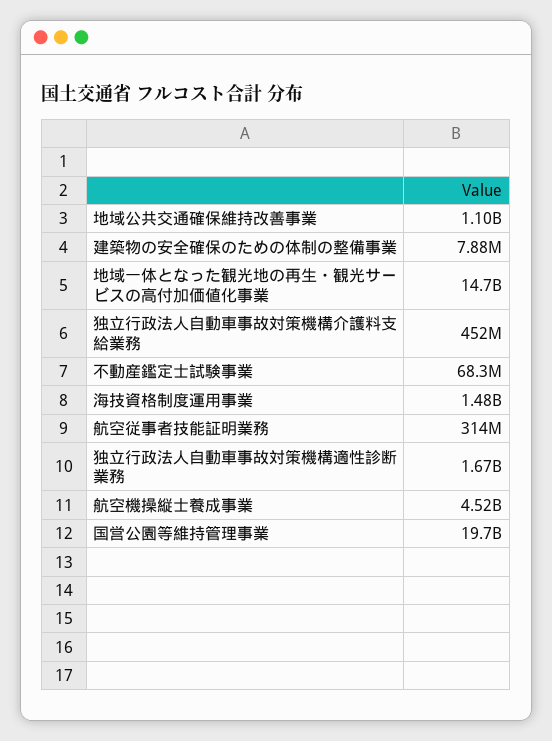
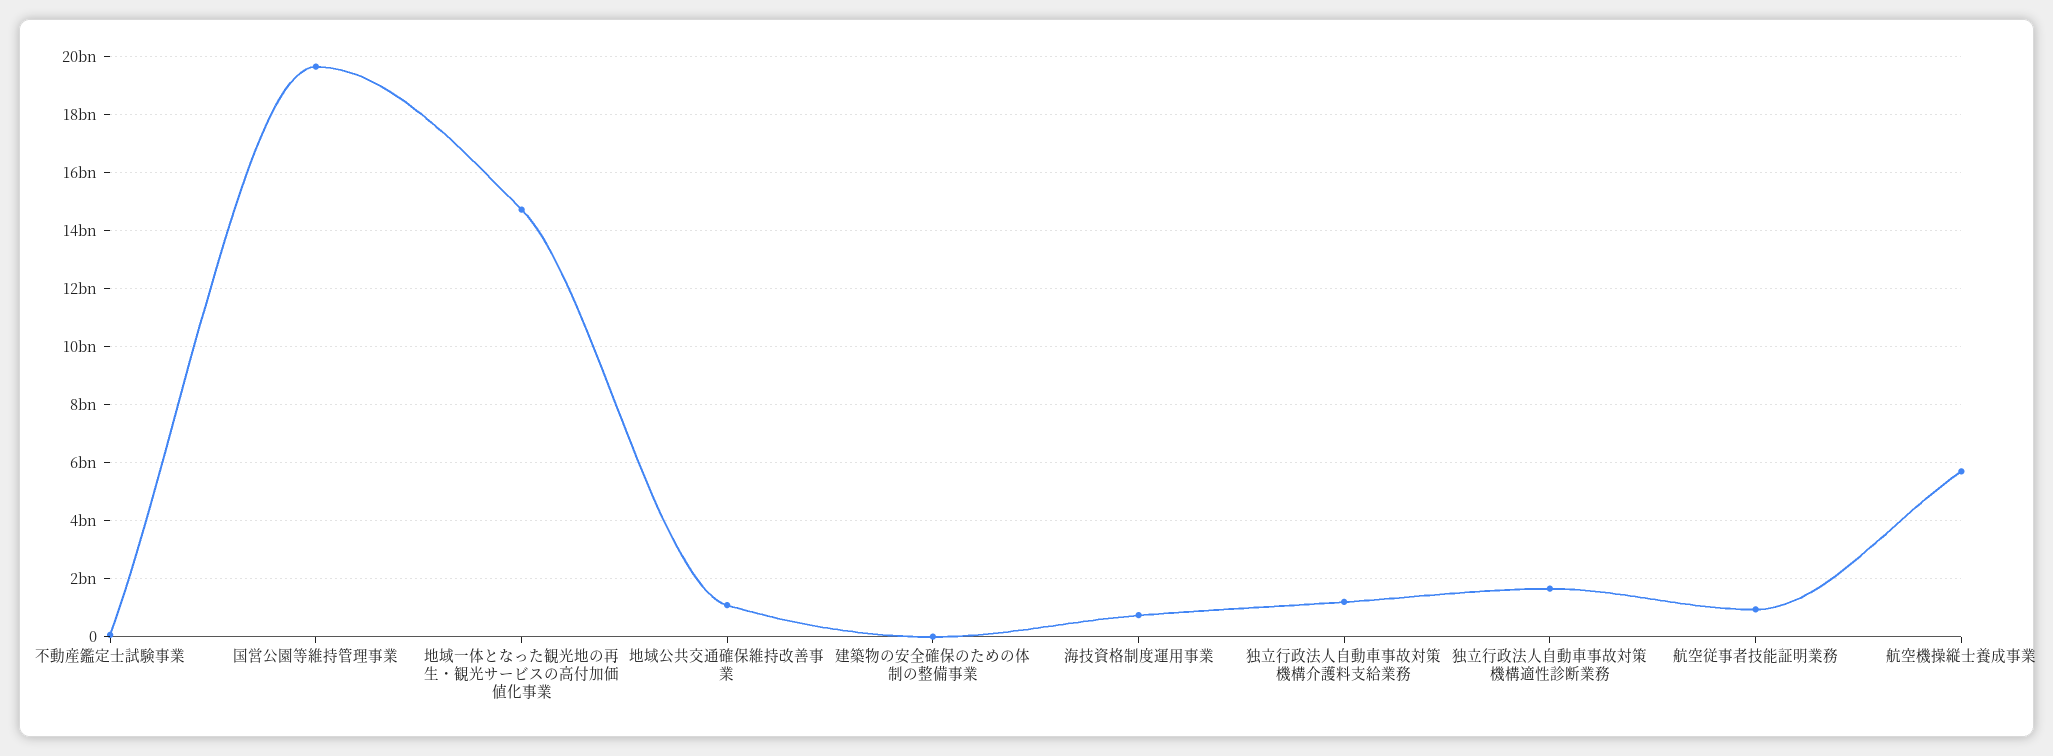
  {
    "地域公共交通確保維持改善事業": 1100000000,
    "建築物の安全確保のための体制の整備事業": 7880000,
    "地域一体となった観光地の再生・観光サービスの高付加価値化事業": 14700000000,
-   "独立行政法人自動車事故対策機構介護料支給業務": 452000000,
+   "独立行政法人自動車事故対策機構介護料支給業務": 1250000000,
    "不動産鑑定士試験事業": 68300000,
-   "海技資格制度運用事業": 1480000000,
+   "海技資格制度運用事業": 750000000,
-   "航空従事者技能証明業務": 314000000,
+   "航空従事者技能証明業務": 1000000000,
    "独立行政法人自動車事故対策機構適性診断業務": 1670000000,
-   "航空機操縦士養成事業": 4520000000,
+   "航空機操縦士養成事業": 5750000000,
    "国営公園等維持管理事業": 19700000000
  }

